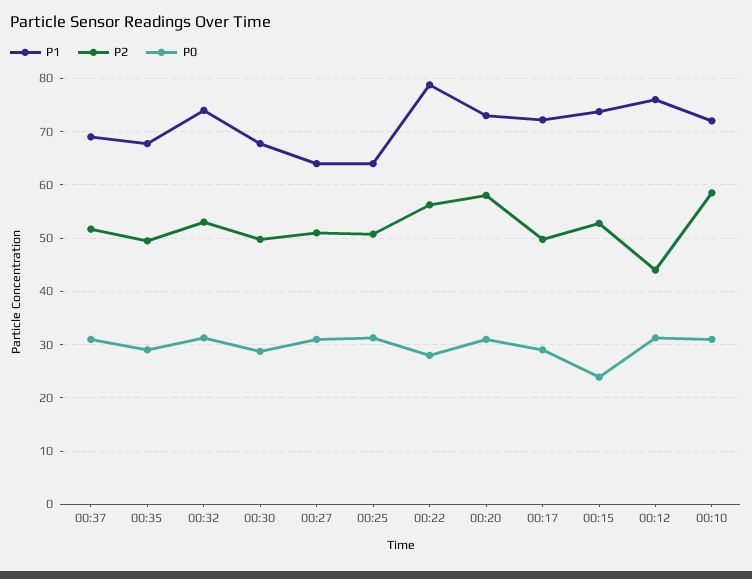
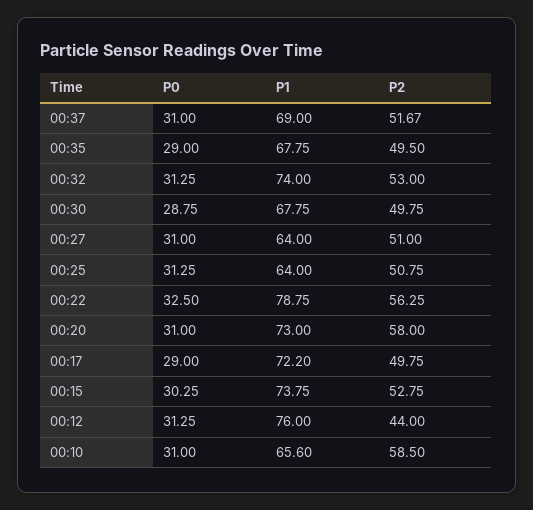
  {
    "P1": {
      "00:37": 69,
      "00:35": 67.75,
      "00:32": 74,
      "00:30": 67.75,
      "00:27": 64,
      "00:25": 64,
      "00:22": 78.75,
      "00:20": 73,
      "00:17": 72.2,
      "00:15": 73.75,
      "00:12": 76,
-     "00:10": 72
+     "00:10": 65.6
    },
    "P2": {
      "00:37": 51.67,
      "00:35": 49.5,
      "00:32": 53,
      "00:30": 49.75,
      "00:27": 51,
      "00:25": 50.75,
      "00:22": 56.25,
      "00:20": 58,
      "00:17": 49.75,
      "00:15": 52.75,
      "00:12": 44,
      "00:10": 58.5
    },
    "P0": {
      "00:37": 31,
      "00:35": 29,
      "00:32": 31.25,
      "00:30": 28.75,
      "00:27": 31,
      "00:25": 31.25,
-     "00:22": 28,
+     "00:22": 32.5,
      "00:20": 31,
      "00:17": 29,
-     "00:15": 24,
+     "00:15": 30.25,
      "00:12": 31.25,
      "00:10": 31
    }
  }

